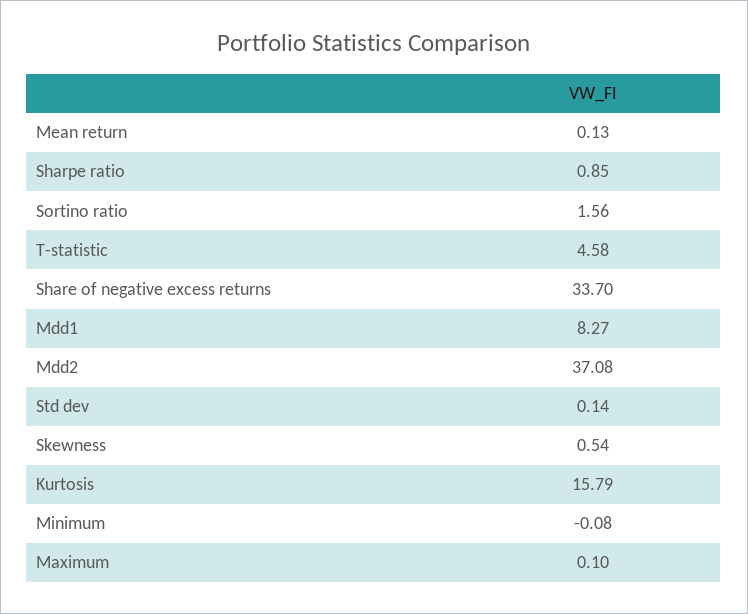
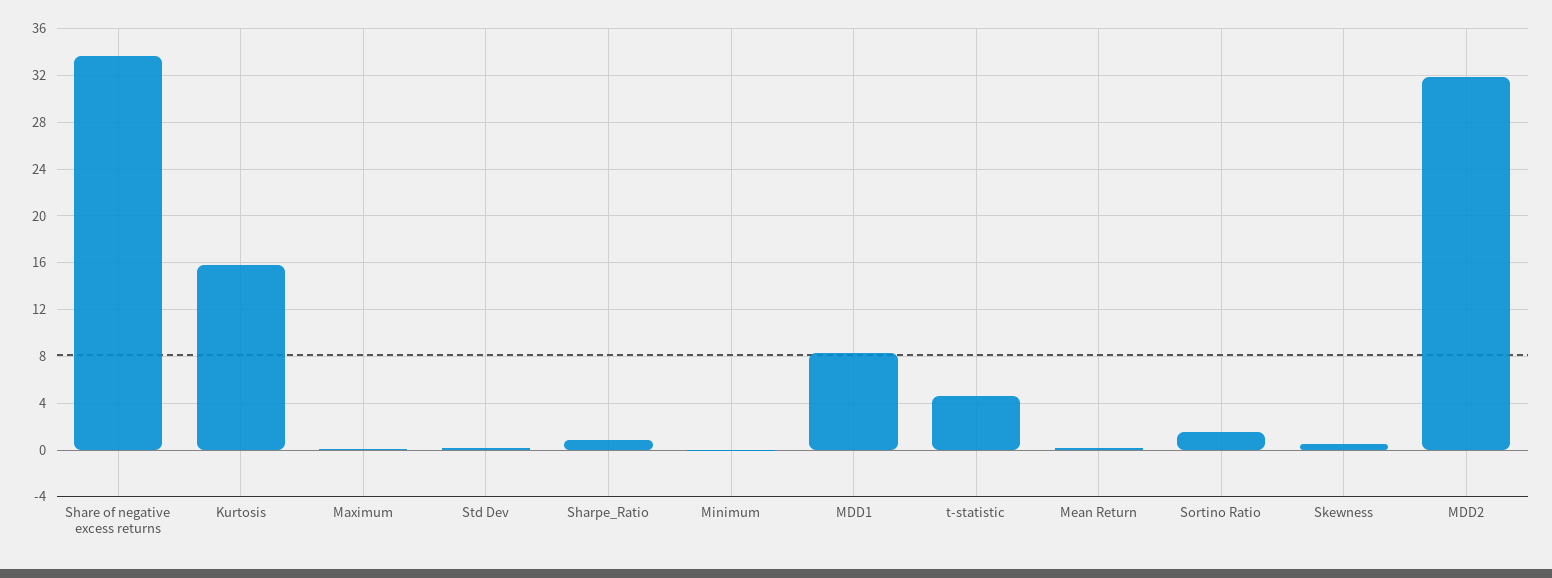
  {
    "Mean return": 0.13,
    "Sharpe ratio": 0.85,
    "Sortino ratio": 1.56,
    "T-statistic": 4.58,
    "Share of negative excess returns": 33.7,
    "Mdd1": 8.27,
-   "Mdd2": 37.08,
+   "Mdd2": 32,
    "Std dev": 0.14,
    "Skewness": 0.54,
    "Kurtosis": 15.79,
    "Minimum": -0.08,
    "Maximum": 0.1
  }

